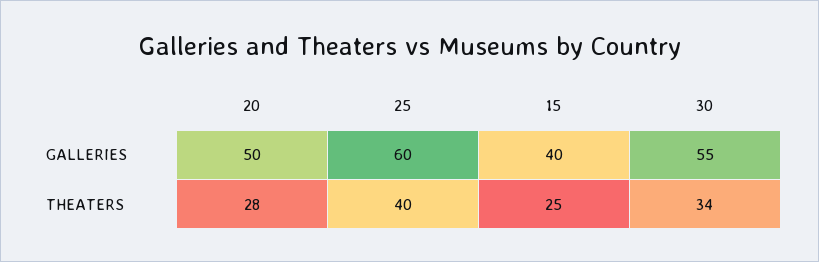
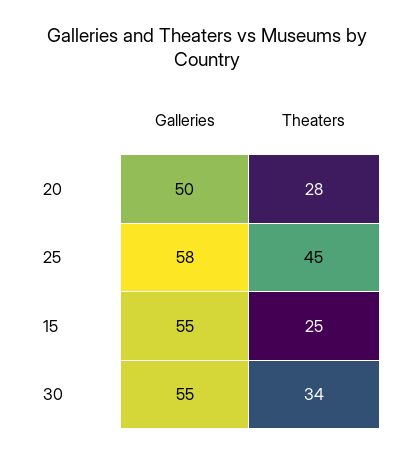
  {
    "20": {
      "GALLERIES": 50,
      "THEATERS": 28
    },
    "25": {
-     "GALLERIES": 60,
+     "GALLERIES": 58,
-     "THEATERS": 40
+     "THEATERS": 45
    },
    "15": {
-     "GALLERIES": 40,
+     "GALLERIES": 55,
      "THEATERS": 25
    },
    "30": {
      "GALLERIES": 55,
      "THEATERS": 34
    }
  }

